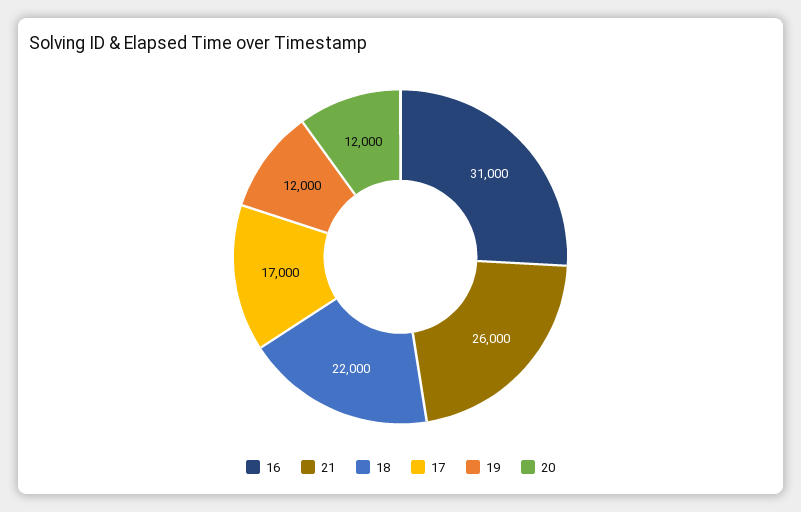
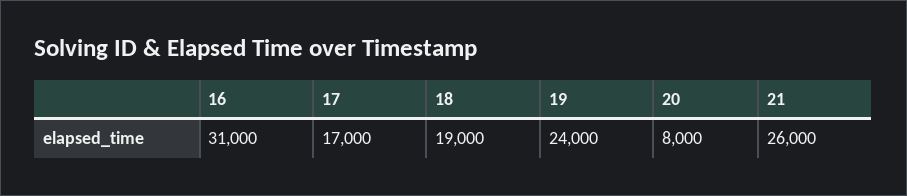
  {
    "16": 31000,
    "21": 26000,
-   "18": 22000,
+   "18": 19000,
    "17": 17000,
-   "19": 12000,
+   "19": 24000,
-   "20": 12000
+   "20": 8000
  }

